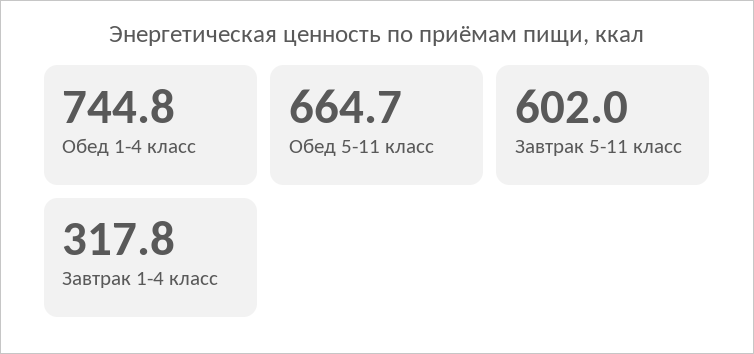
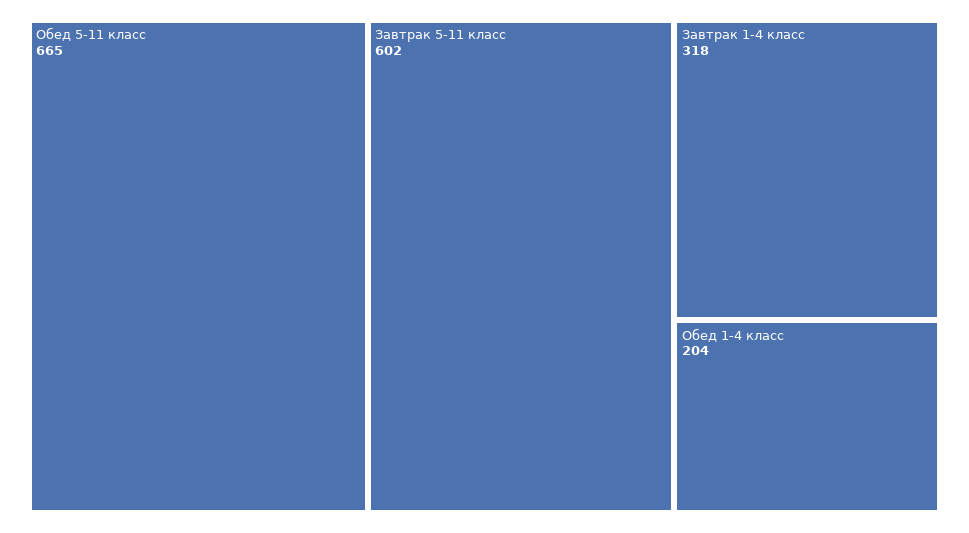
  {
-   "Обед 1-4 класс": 744.8,
+   "Обед 1-4 класс": 204,
    "Обед 5-11 класс": 664.7,
    "Завтрак 5-11 класс": 602,
    "Завтрак 1-4 класс": 317.8
  }

